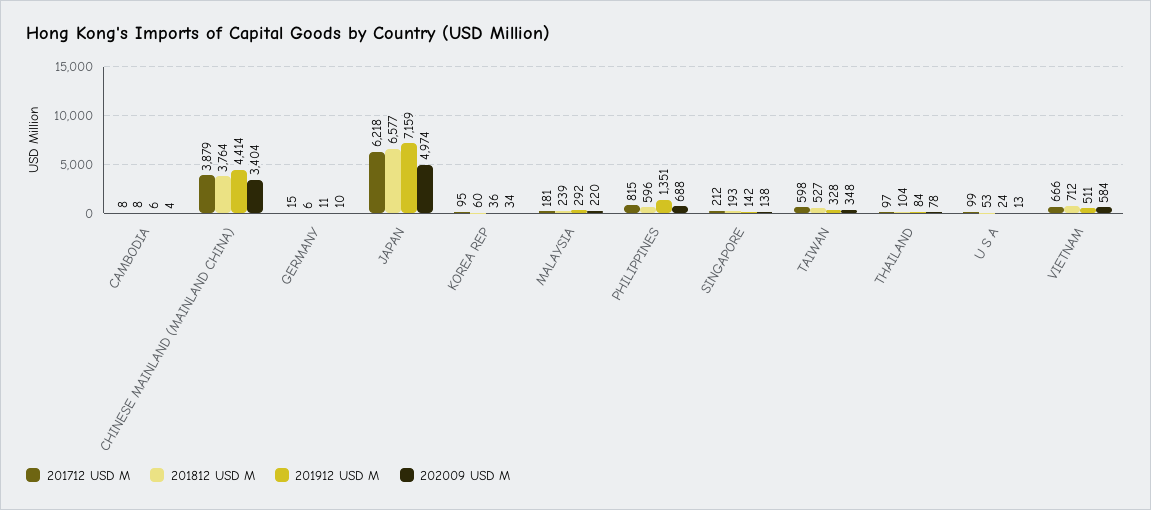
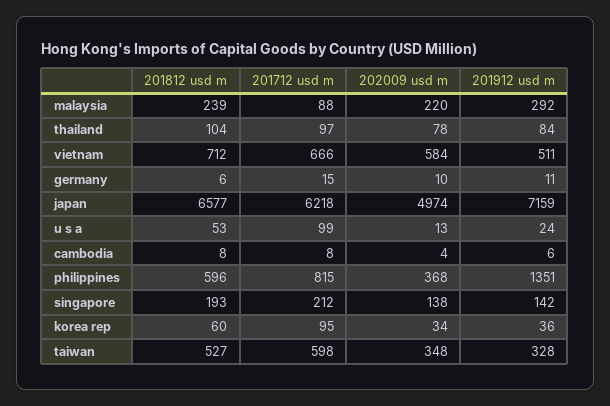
  {
    "201712 USD M": {
      "CAMBODIA": 8,
-     "CHINESE MAINLAND (MAINLAND CHINA)": 3879,
      "GERMANY": 15,
      "JAPAN": 6218,
      "KOREA REP": 95,
-     "MALAYSIA": 181,
+     "MALAYSIA": 88,
      "PHILIPPINES": 815,
      "SINGAPORE": 212,
      "TAIWAN": 598,
      "THAILAND": 97,
      "U S A": 99,
      "VIETNAM": 666
    },
    "201812 USD M": {
      "CAMBODIA": 8,
-     "CHINESE MAINLAND (MAINLAND CHINA)": 3764,
      "GERMANY": 6,
      "JAPAN": 6577,
      "KOREA REP": 60,
      "MALAYSIA": 239,
      "PHILIPPINES": 596,
      "SINGAPORE": 193,
      "TAIWAN": 527,
      "THAILAND": 104,
      "U S A": 53,
      "VIETNAM": 712
    },
    "201912 USD M": {
      "CAMBODIA": 6,
-     "CHINESE MAINLAND (MAINLAND CHINA)": 4414,
      "GERMANY": 11,
      "JAPAN": 7159,
      "KOREA REP": 36,
      "MALAYSIA": 292,
      "PHILIPPINES": 1351,
      "SINGAPORE": 142,
      "TAIWAN": 328,
      "THAILAND": 84,
      "U S A": 24,
      "VIETNAM": 511
    },
    "202009 USD M": {
      "CAMBODIA": 4,
-     "CHINESE MAINLAND (MAINLAND CHINA)": 3404,
      "GERMANY": 10,
      "JAPAN": 4974,
      "KOREA REP": 34,
      "MALAYSIA": 220,
-     "PHILIPPINES": 688,
+     "PHILIPPINES": 368,
      "SINGAPORE": 138,
      "TAIWAN": 348,
      "THAILAND": 78,
      "U S A": 13,
      "VIETNAM": 584
    }
  }

